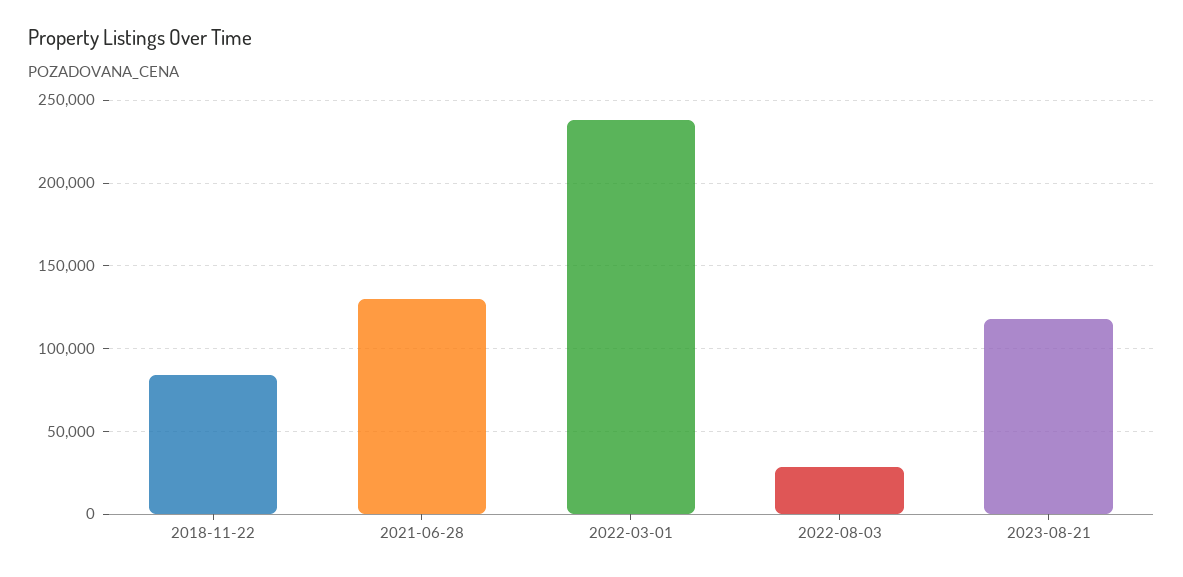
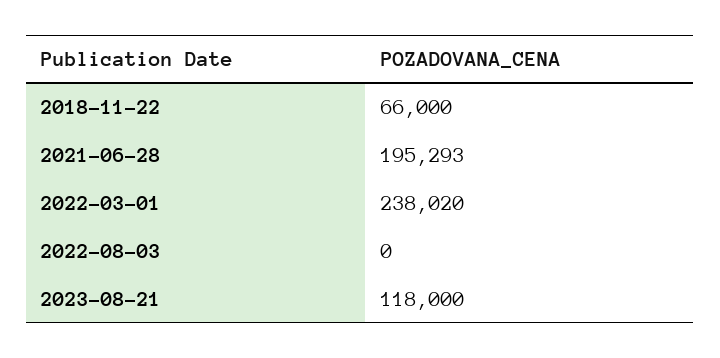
  {
-   "2018-11-22": 85000,
+   "2018-11-22": 66000,
-   "2021-06-28": 130000,
+   "2021-06-28": 195293,
    "2022-03-01": 238020,
-   "2022-08-03": 30000,
+   "2022-08-03": 0,
    "2023-08-21": 118000
  }

